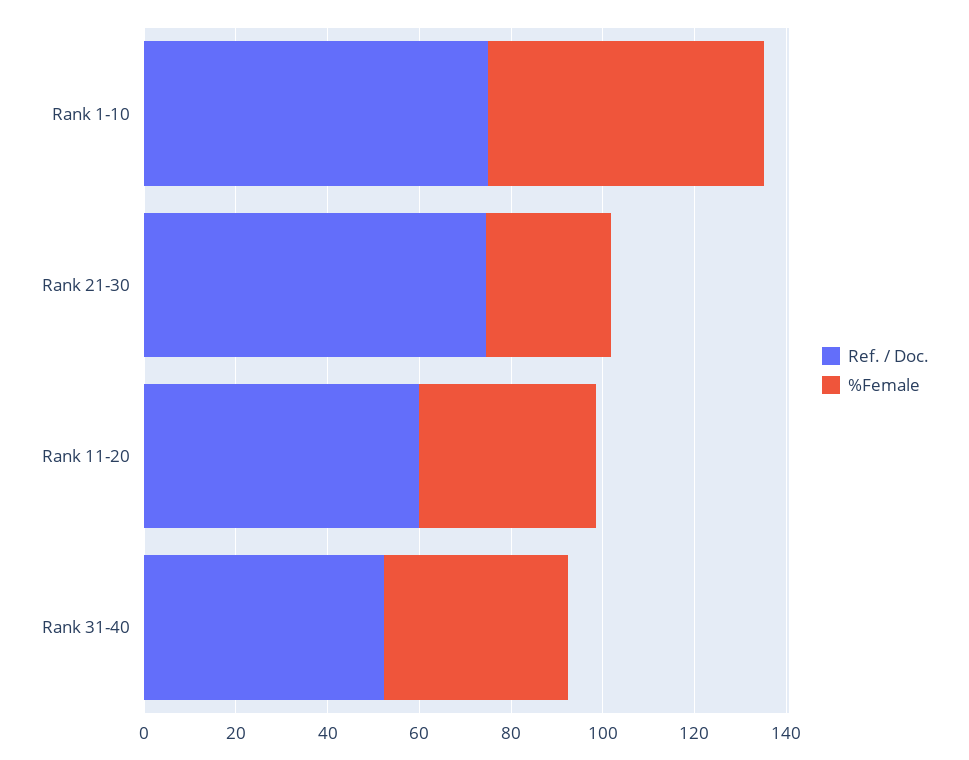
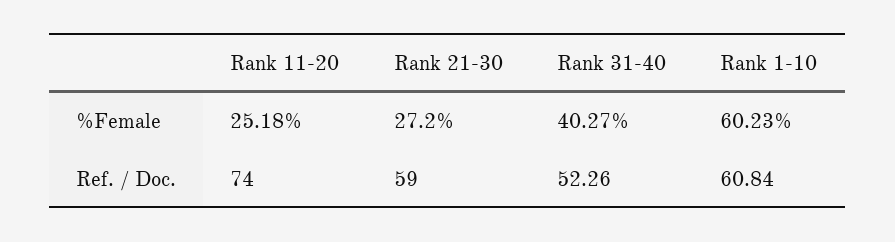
  {
    "Ref. / Doc.": {
-     "Rank 1-10": 75,
+     "Rank 1-10": 60.84,
-     "Rank 21-30": 75,
+     "Rank 21-30": 59,
-     "Rank 11-20": 60,
+     "Rank 11-20": 74,
      "Rank 31-40": 52.26
    },
    "%Female": {
      "Rank 1-10": 60.23,
      "Rank 21-30": 27.2,
-     "Rank 11-20": 40,
+     "Rank 11-20": 25.18,
      "Rank 31-40": 40.27
    }
  }

